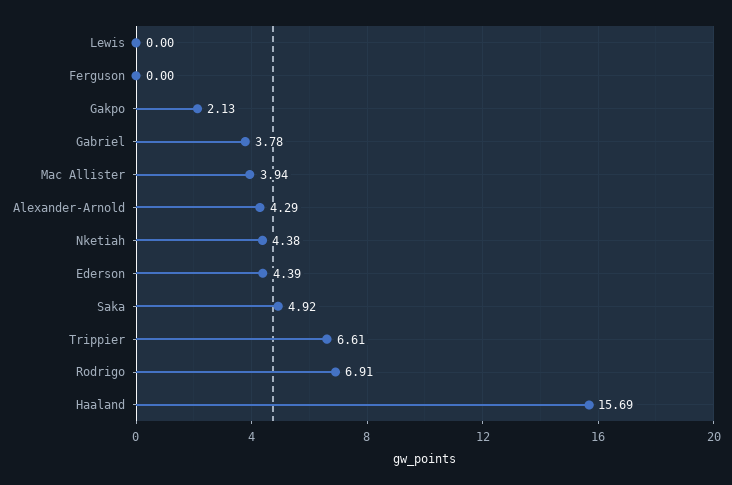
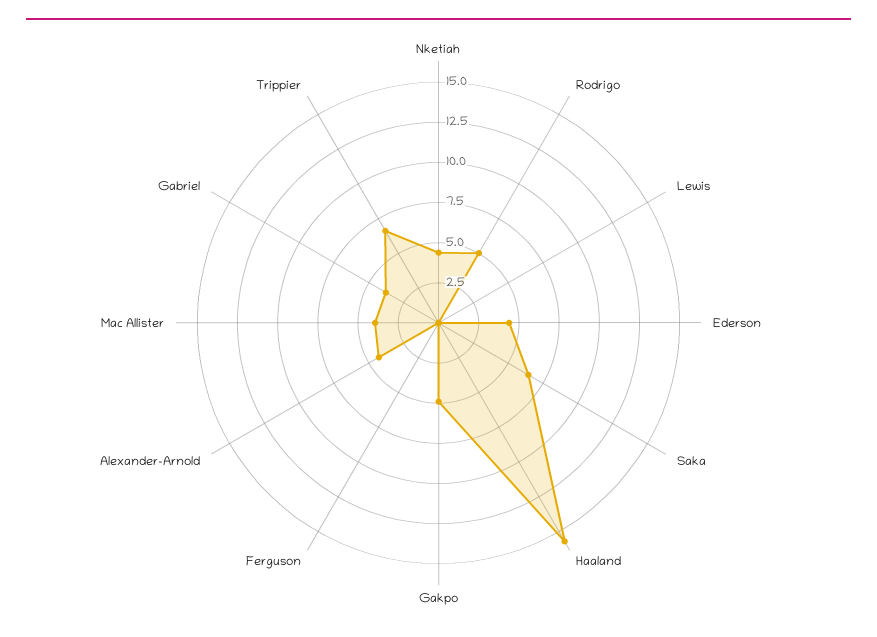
  {
    "Lewis": 0,
    "Ferguson": 0,
-   "Gakpo": 2.13,
+   "Gakpo": 5,
    "Gabriel": 3.78,
    "Mac Allister": 3.94,
    "Alexander-Arnold": 4.29,
    "Nketiah": 4.38,
    "Ederson": 4.39,
-   "Saka": 4.92,
+   "Saka": 6.5,
    "Trippier": 6.61,
-   "Rodrigo": 6.91,
+   "Rodrigo": 5,
    "Haaland": 15.69
  }

